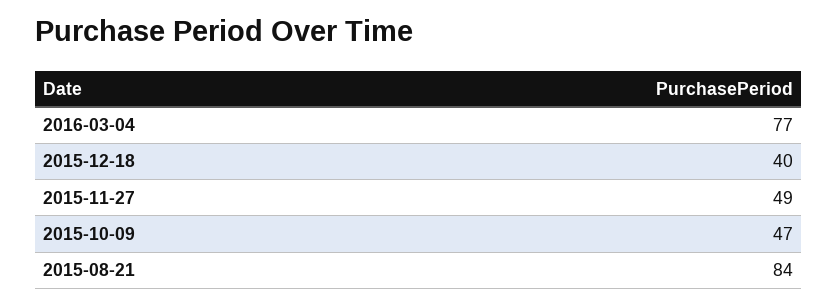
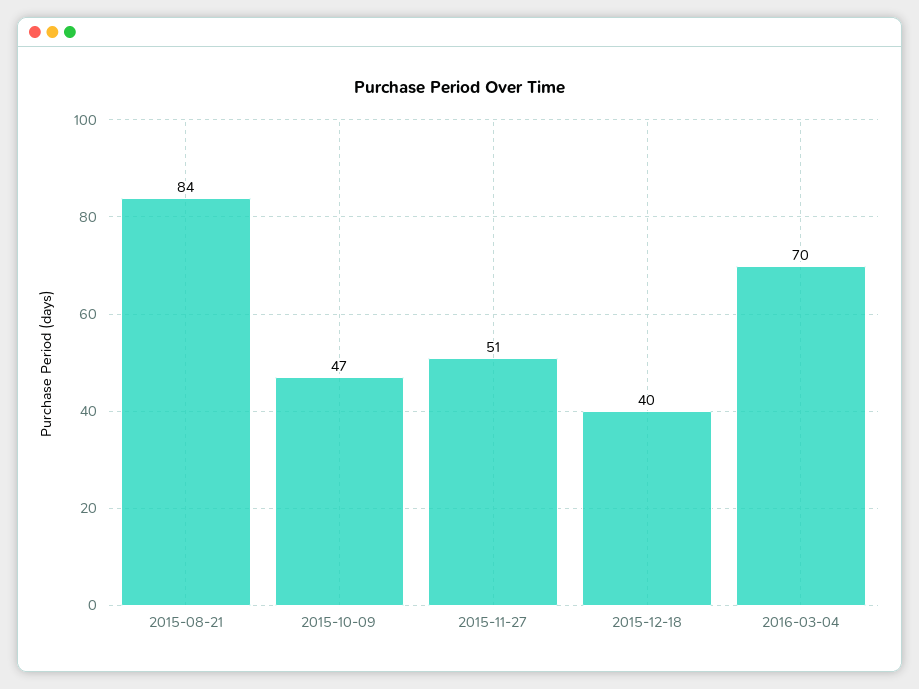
  {
-   "2016-03-04": 77,
+   "2016-03-04": 70,
    "2015-12-18": 40,
-   "2015-11-27": 49,
+   "2015-11-27": 51,
    "2015-10-09": 47,
    "2015-08-21": 84
  }

